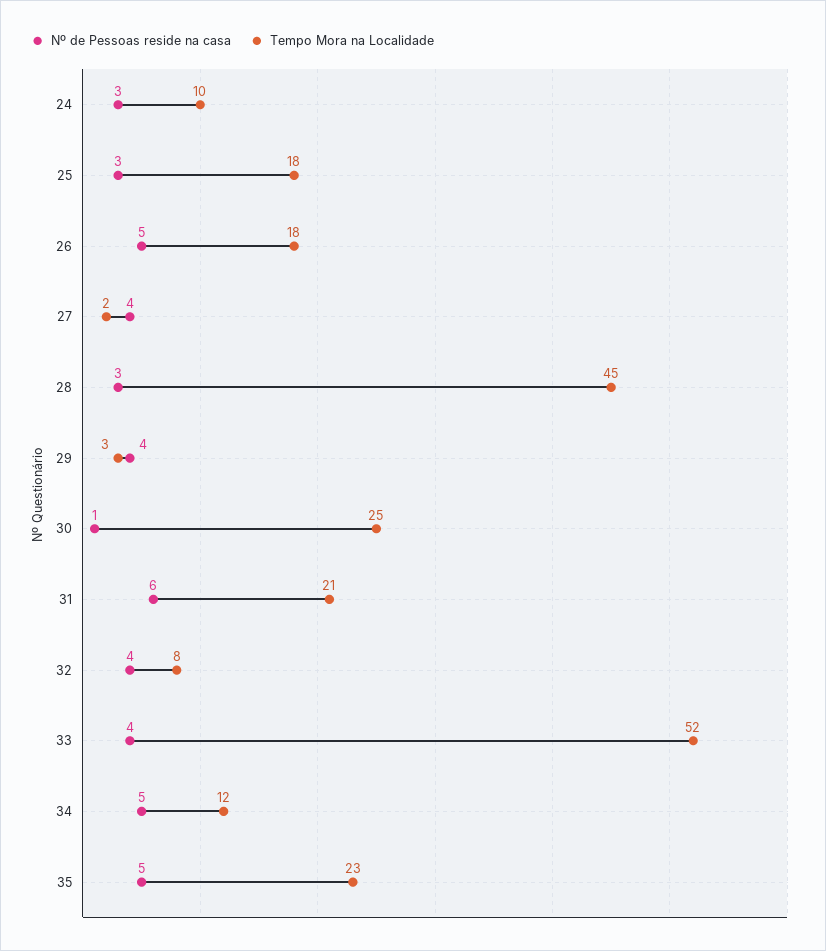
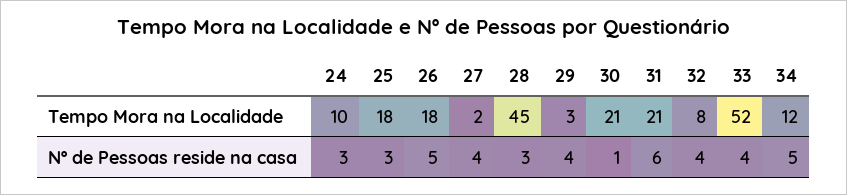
  {
    "Nº de Pessoas reside na casa": {
      "24": 3,
      "25": 3,
      "26": 5,
      "27": 4,
      "28": 3,
      "29": 4,
      "30": 1,
      "31": 6,
      "32": 4,
      "33": 4,
-     "34": 5,
+     "34": 5
-     "35": 5
    },
    "Tempo Mora na Localidade": {
      "24": 10,
      "25": 18,
      "26": 18,
      "27": 2,
      "28": 45,
      "29": 3,
-     "30": 25,
+     "30": 21,
      "31": 21,
      "32": 8,
      "33": 52,
-     "34": 12,
+     "34": 12
-     "35": 23
    }
  }

